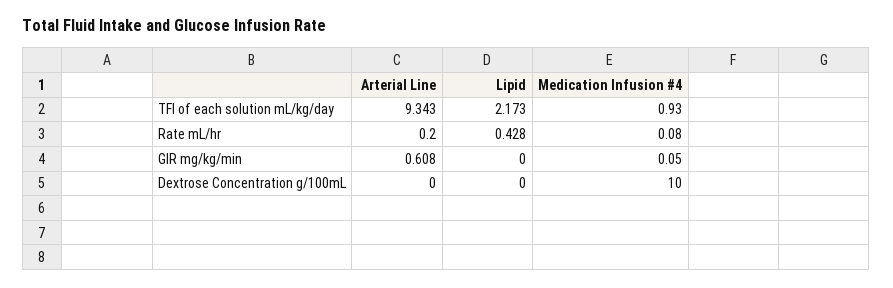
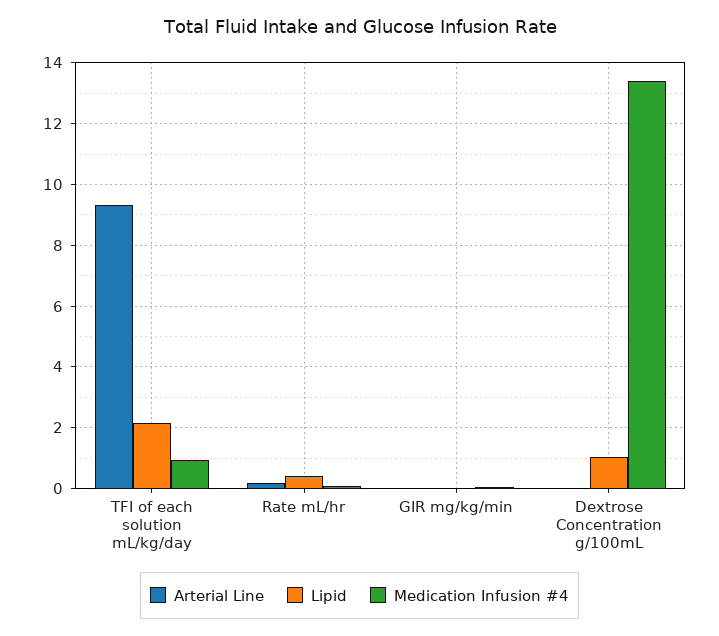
  {
    "Arterial Line": {
      "TFI of each solution mL/kg/day": 9.343,
      "Rate mL/hr": 0.2,
-     "GIR mg/kg/min": 0.608,
+     "GIR mg/kg/min": 0,
      "Dextrose Concentration g/100mL": 0
    },
    "Lipid": {
      "TFI of each solution mL/kg/day": 2.173,
      "Rate mL/hr": 0.428,
      "GIR mg/kg/min": 0,
-     "Dextrose Concentration g/100mL": 0
+     "Dextrose Concentration g/100mL": 1
    },
    "Medication Infusion #4": {
      "TFI of each solution mL/kg/day": 0.93,
      "Rate mL/hr": 0.08,
      "GIR mg/kg/min": 0.05,
-     "Dextrose Concentration g/100mL": 10
+     "Dextrose Concentration g/100mL": 13.4
    }
  }

